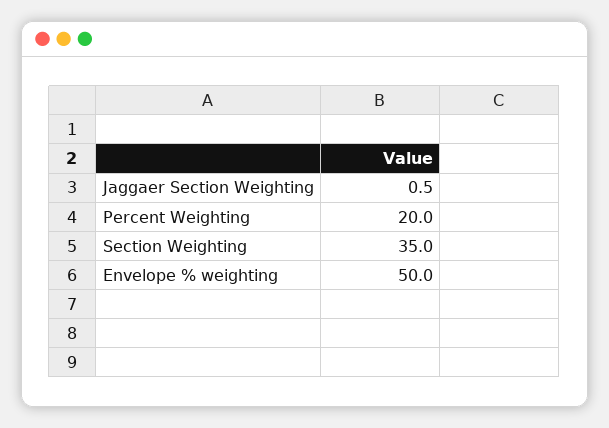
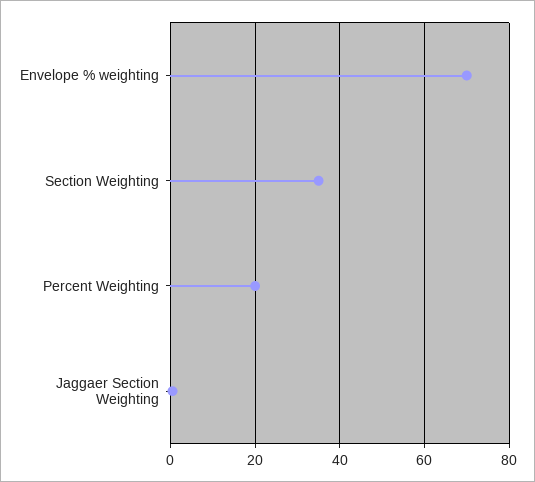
  {
    "Jaggaer Section Weighting": 0.5,
    "Percent Weighting": 20,
    "Section Weighting": 35,
-   "Envelope % weighting": 50
+   "Envelope % weighting": 70
  }

